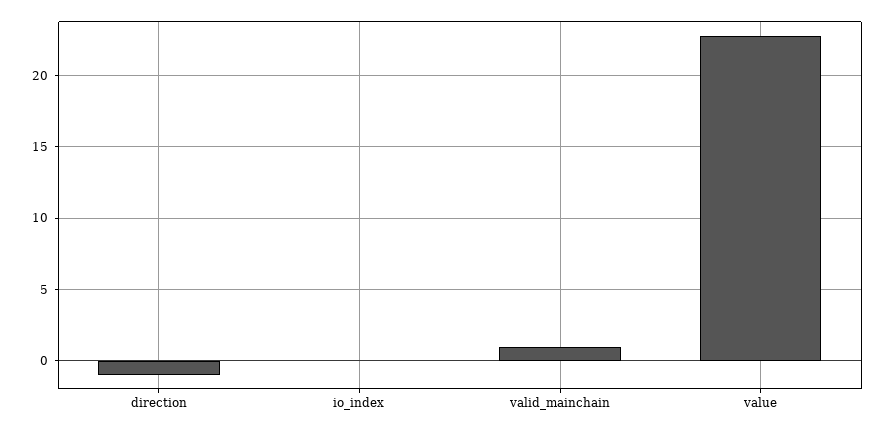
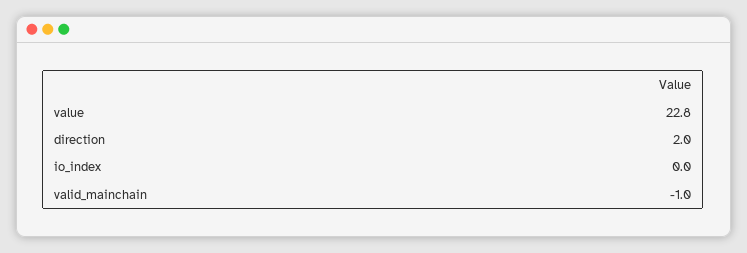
  {
-   "direction": -1,
+   "direction": 2,
    "io_index": 0,
-   "valid_mainchain": 1,
+   "valid_mainchain": -1,
    "value": 22.8
  }

